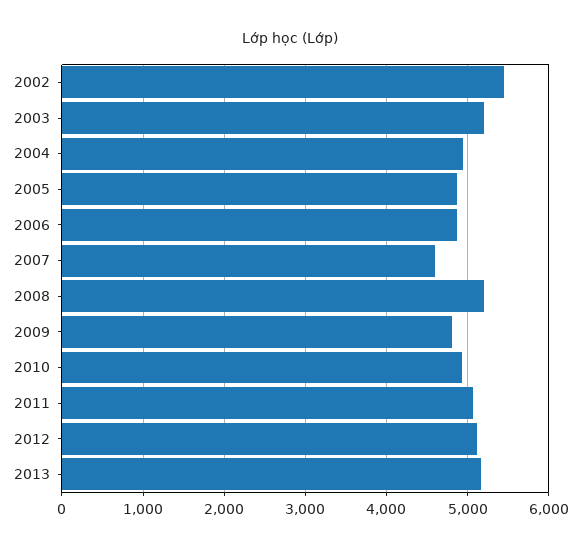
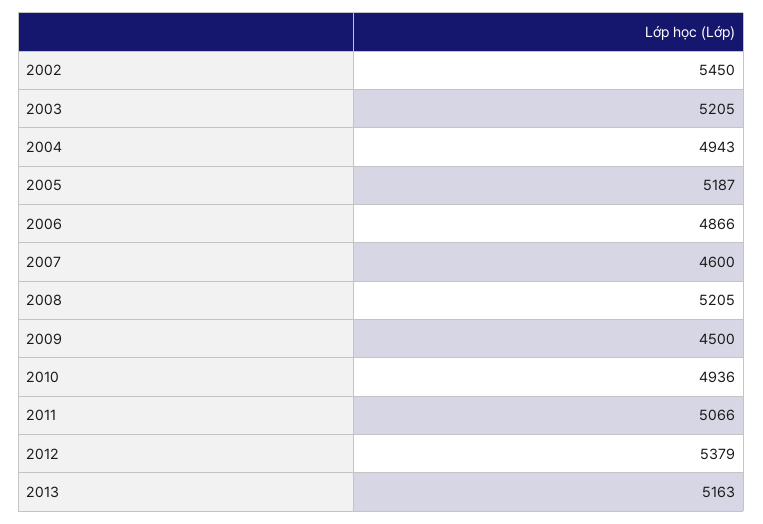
  {
    "2002": 5450,
    "2003": 5205,
    "2004": 4943,
-   "2005": 4900,
+   "2005": 5187,
    "2006": 4866,
    "2007": 4600,
    "2008": 5205,
-   "2009": 4800,
+   "2009": 4500,
    "2010": 4936,
    "2011": 5066,
-   "2012": 5100,
+   "2012": 5379,
    "2013": 5163
  }

